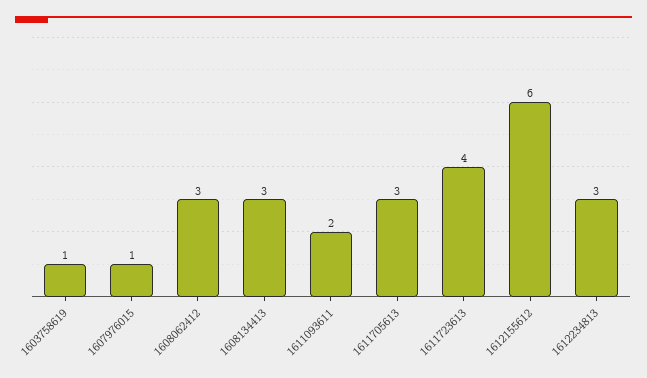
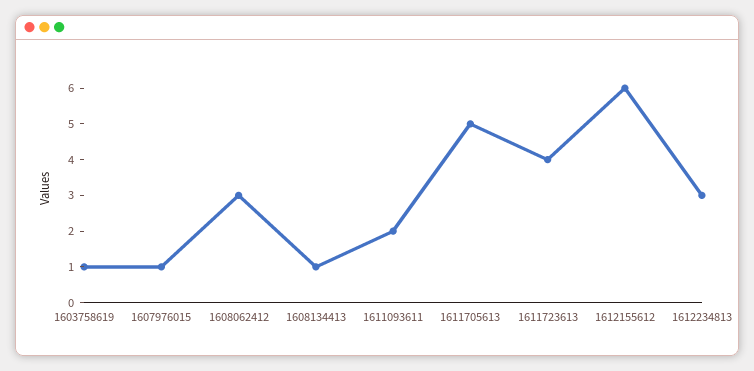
  {
    "1603758619": 1,
    "1607976015": 1,
    "1608062412": 3,
-   "1608134413": 3,
+   "1608134413": 1,
    "1611093611": 2,
-   "1611705613": 3,
+   "1611705613": 5,
    "1611723613": 4,
    "1612155612": 6,
    "1612234813": 3
  }

